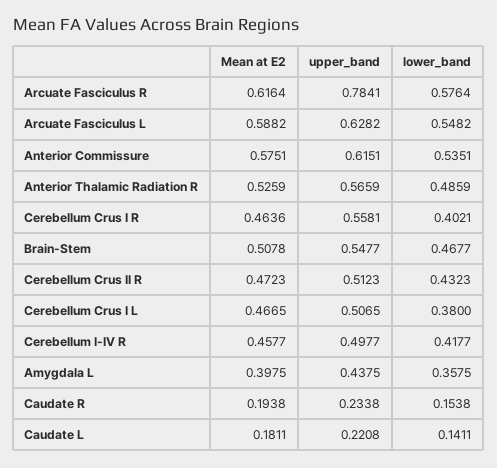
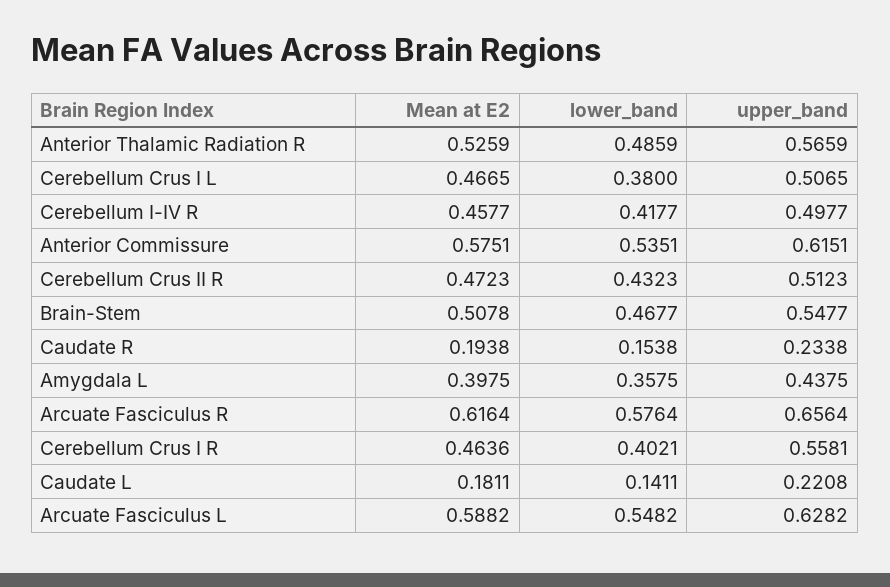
  {
    "Mean at E2": {
      "Arcuate Fasciculus R": 0.6164,
      "Arcuate Fasciculus L": 0.5882,
      "Anterior Commissure": 0.5751,
      "Anterior Thalamic Radiation R": 0.5259,
      "Cerebellum Crus I R": 0.4636,
      "Brain-Stem": 0.5078,
      "Cerebellum Crus II R": 0.4723,
      "Cerebellum Crus I L": 0.4665,
      "Cerebellum I-IV R": 0.4577,
      "Amygdala L": 0.3975,
      "Caudate R": 0.1938,
      "Caudate L": 0.1811
    },
    "upper_band": {
-     "Arcuate Fasciculus R": 0.7841,
+     "Arcuate Fasciculus R": 0.6564,
      "Arcuate Fasciculus L": 0.6282,
      "Anterior Commissure": 0.6151,
      "Anterior Thalamic Radiation R": 0.5659,
      "Cerebellum Crus I R": 0.5581,
      "Brain-Stem": 0.5477,
      "Cerebellum Crus II R": 0.5123,
      "Cerebellum Crus I L": 0.5065,
      "Cerebellum I-IV R": 0.4977,
      "Amygdala L": 0.4375,
      "Caudate R": 0.2338,
      "Caudate L": 0.2208
    },
    "lower_band": {
      "Arcuate Fasciculus R": 0.5764,
      "Arcuate Fasciculus L": 0.5482,
      "Anterior Commissure": 0.5351,
      "Anterior Thalamic Radiation R": 0.4859,
      "Cerebellum Crus I R": 0.4021,
      "Brain-Stem": 0.4677,
      "Cerebellum Crus II R": 0.4323,
      "Cerebellum Crus I L": 0.38,
      "Cerebellum I-IV R": 0.4177,
      "Amygdala L": 0.3575,
      "Caudate R": 0.1538,
      "Caudate L": 0.1411
    }
  }

